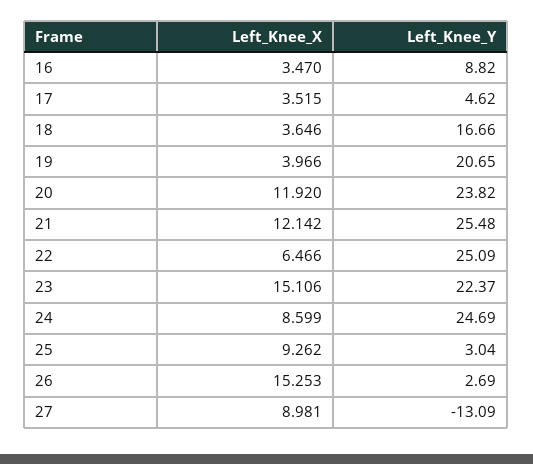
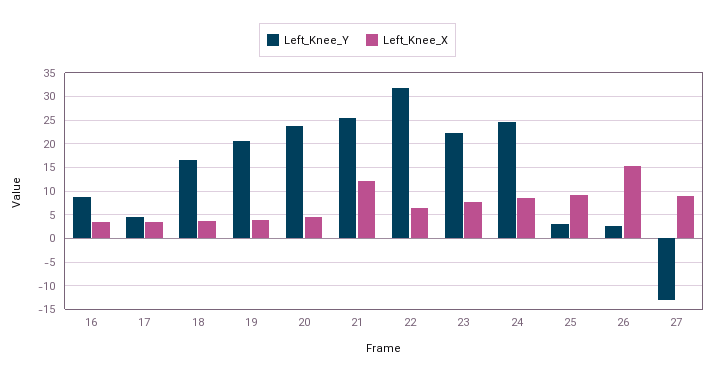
  {
    "Left_Knee_X": {
      "16": 3.47,
      "17": 3.515,
      "18": 3.646,
      "19": 3.966,
-     "20": 11.92,
+     "20": 5,
      "21": 12.142,
      "22": 6.466,
-     "23": 15.106,
+     "23": 7.5,
      "24": 8.599,
      "25": 9.262,
      "26": 15.253,
      "27": 8.981
    },
    "Left_Knee_Y": {
      "16": 8.82,
      "17": 4.62,
      "18": 16.66,
      "19": 20.65,
      "20": 23.82,
      "21": 25.48,
-     "22": 25.09,
+     "22": 32.5,
      "23": 22.37,
      "24": 24.69,
      "25": 3.04,
      "26": 2.69,
      "27": -13.09
    }
  }

